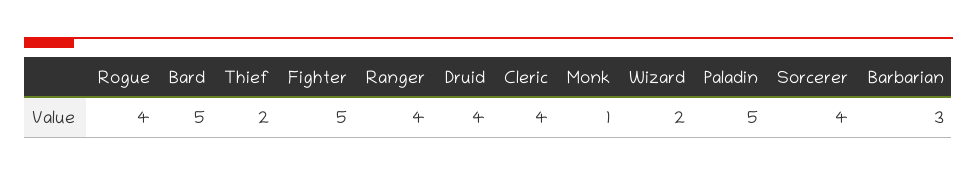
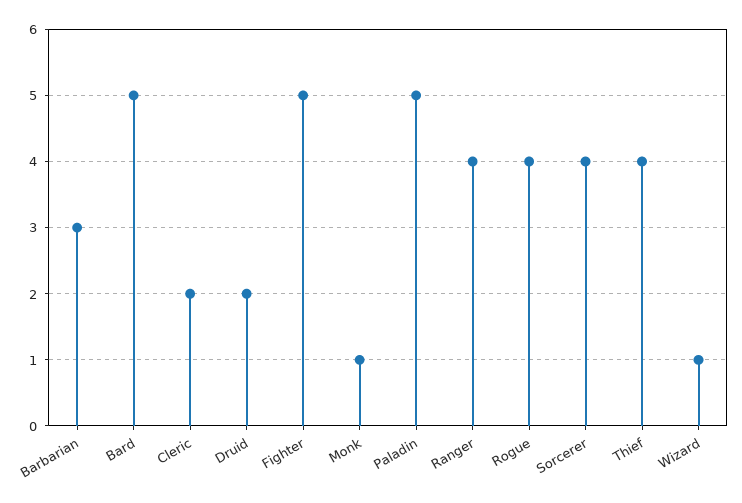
  {
    "Rogue": 4,
    "Bard": 5,
-   "Thief": 2,
+   "Thief": 4,
    "Fighter": 5,
    "Ranger": 4,
-   "Druid": 4,
+   "Druid": 2,
-   "Cleric": 4,
+   "Cleric": 2,
    "Monk": 1,
-   "Wizard": 2,
+   "Wizard": 1,
    "Paladin": 5,
    "Sorcerer": 4,
    "Barbarian": 3
  }

